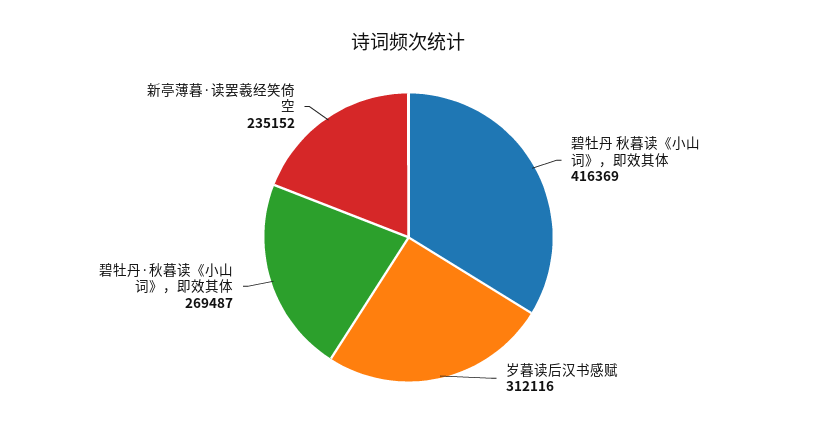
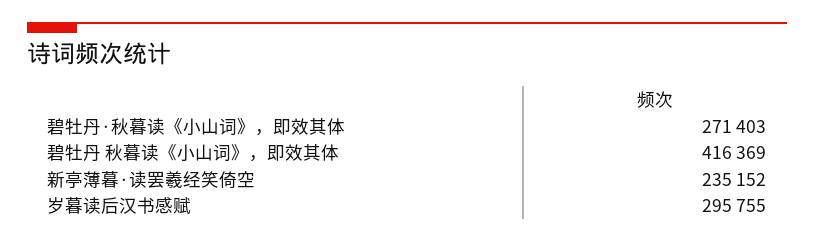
  {
    "碧牡丹 秋暮读《小山词》，即效其体": 416369,
-   "岁暮读后汉书感赋": 312116,
+   "岁暮读后汉书感赋": 295755,
-   "碧牡丹·秋暮读《小山词》，即效其体": 269487,
+   "碧牡丹·秋暮读《小山词》，即效其体": 271403,
    "新亭薄暮·读罢羲经笑倚空": 235152
  }

